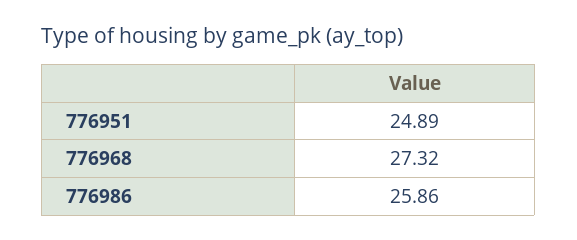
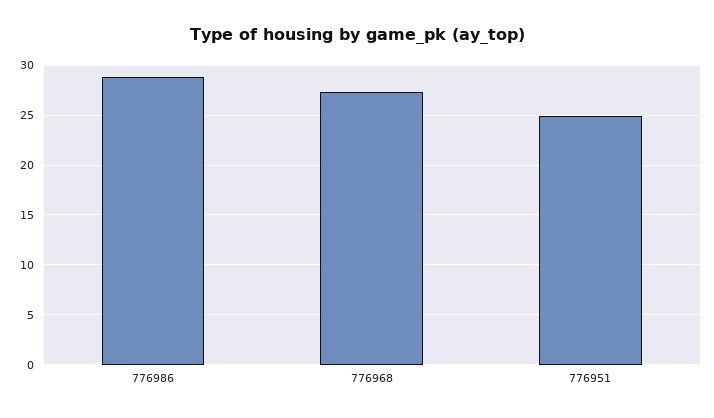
  {
    "776951": 24.89,
    "776968": 27.32,
-   "776986": 25.86
+   "776986": 29
  }

